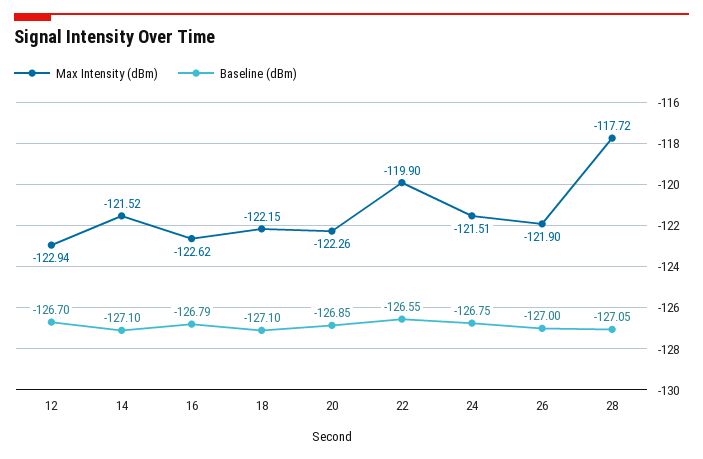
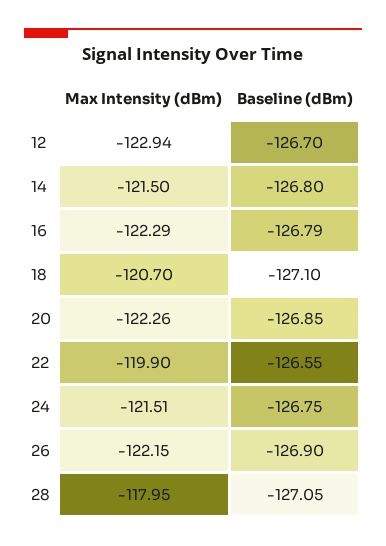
  {
    "Max Intensity (dBm)": {
      "12": -122.94,
-     "14": -121.52,
+     "14": -121.5,
-     "16": -122.62,
+     "16": -122.29,
-     "18": -122.15,
+     "18": -120.7,
      "20": -122.26,
      "22": -119.9,
      "24": -121.51,
-     "26": -121.9,
+     "26": -122.15,
-     "28": -117.72
+     "28": -117.95
    },
    "Baseline (dBm)": {
      "12": -126.7,
-     "14": -127.1,
+     "14": -126.8,
      "16": -126.79,
      "18": -127.1,
      "20": -126.85,
      "22": -126.55,
      "24": -126.75,
-     "26": -127,
+     "26": -126.9,
      "28": -127.05
    }
  }

